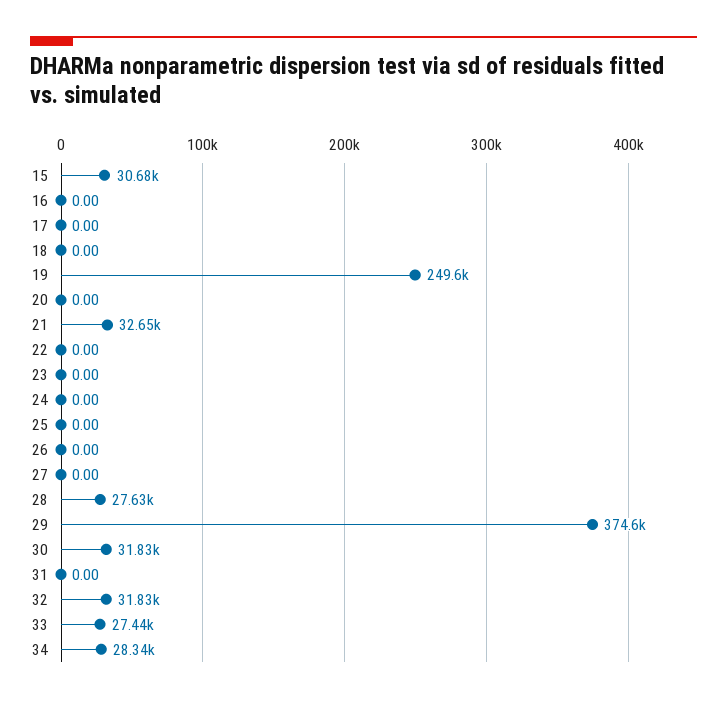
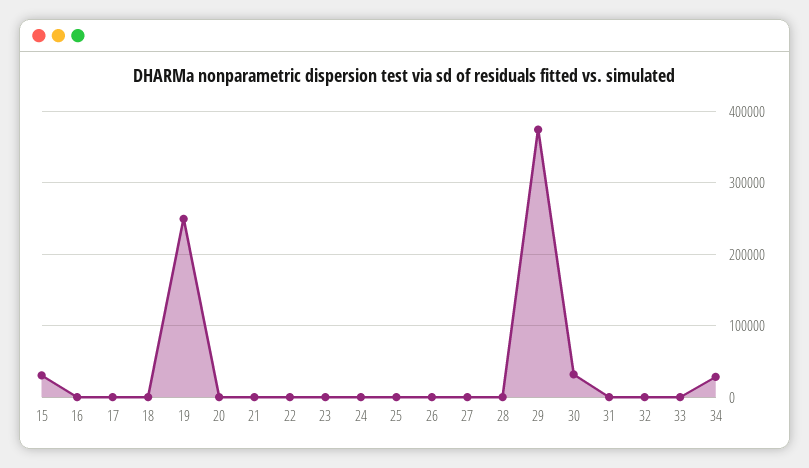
  {
    "15": 30680,
    "16": 0,
    "17": 0,
    "18": 0,
    "19": 249600,
    "20": 0,
-   "21": 32650,
+   "21": 0,
    "22": 0,
    "23": 0,
    "24": 0,
    "25": 0,
    "26": 0,
    "27": 0,
-   "28": 27630,
+   "28": 0,
    "29": 374600,
    "30": 31830,
    "31": 0,
-   "32": 31830,
+   "32": 0,
-   "33": 27440,
+   "33": 0,
    "34": 28340
  }

